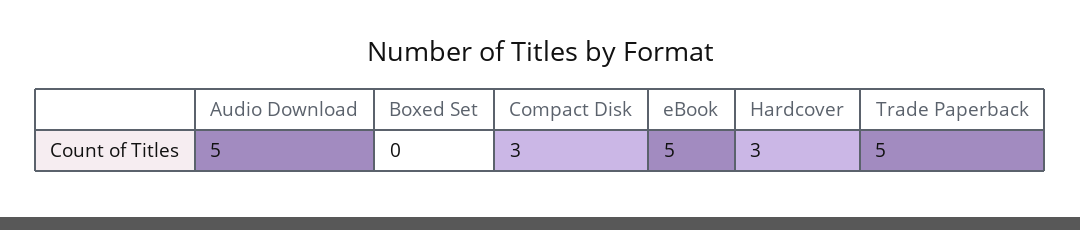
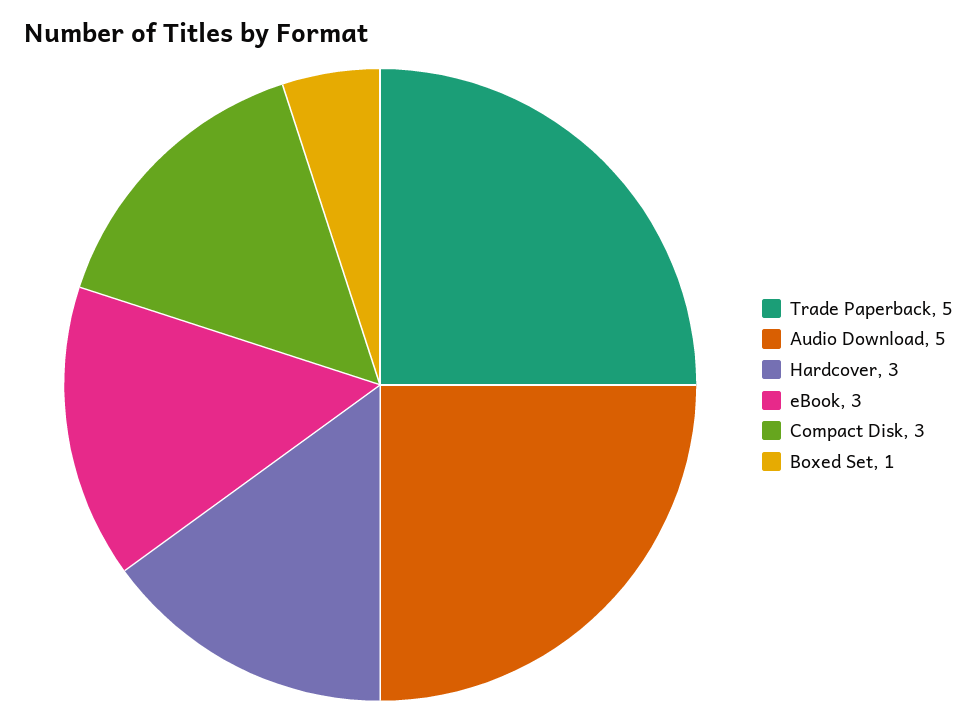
  {
    "Audio Download": 5,
-   "Boxed Set": 0,
+   "Boxed Set": 1,
    "Compact Disk": 3,
-   "eBook": 5,
+   "eBook": 3,
    "Hardcover": 3,
    "Trade Paperback": 5
  }

